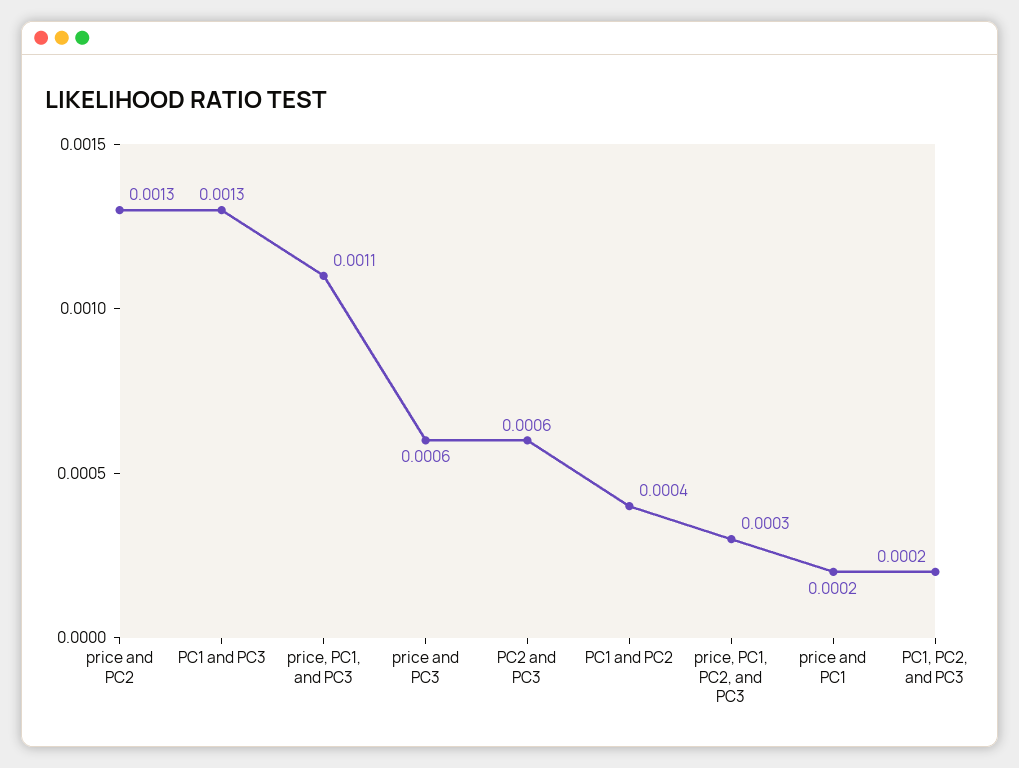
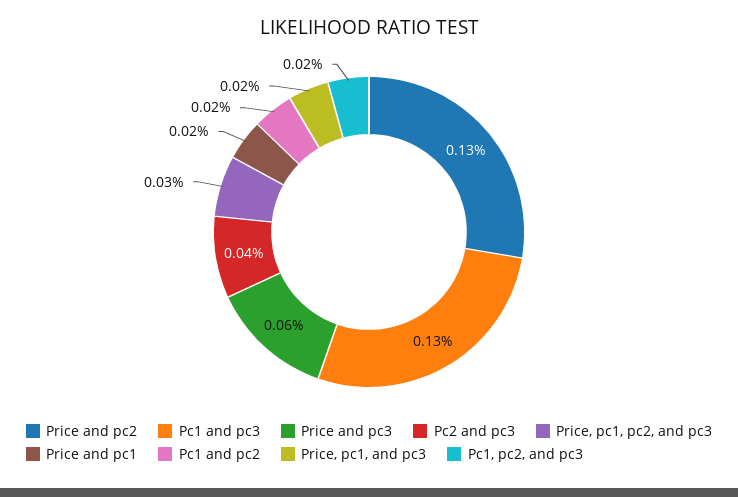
  {
    "price and PC2": 0.0013,
    "PC1 and PC3": 0.0013,
-   "price, PC1, and PC3": 0.0011,
+   "price, PC1, and PC3": 0.0002,
    "price and PC3": 0.0006,
-   "PC2 and PC3": 0.0006,
+   "PC2 and PC3": 0.0004,
-   "PC1 and PC2": 0.0004,
+   "PC1 and PC2": 0.0002,
    "price, PC1, PC2, and PC3": 0.0003,
    "price and PC1": 0.0002,
    "PC1, PC2, and PC3": 0.0002
  }

